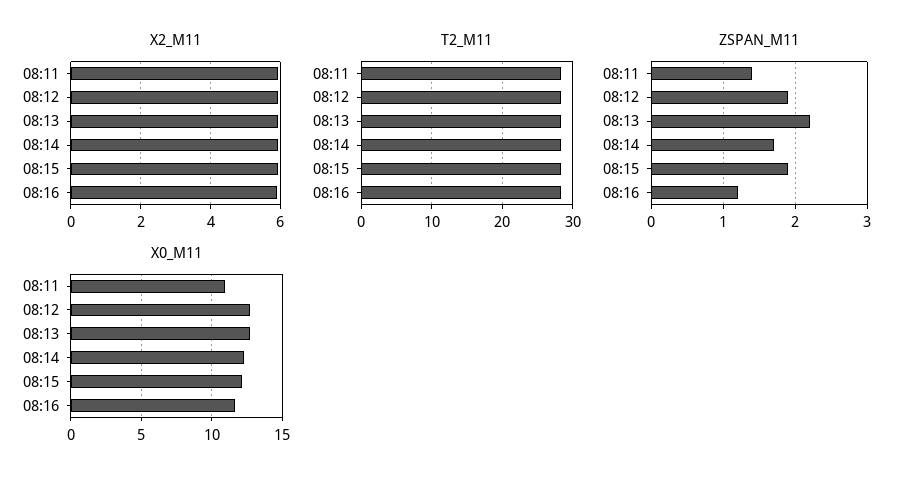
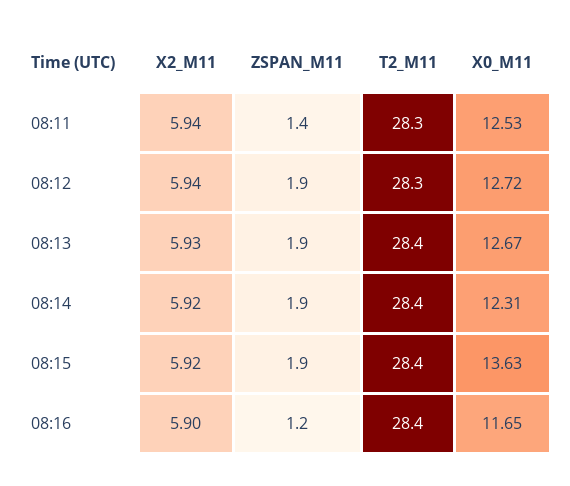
  {
    "X2_M11": {
      "08:11": 5.94,
      "08:12": 5.94,
      "08:13": 5.93,
      "08:14": 5.92,
      "08:15": 5.92,
      "08:16": 5.9
    },
    "T2_M11": {
      "08:11": 28.3,
      "08:12": 28.3,
      "08:13": 28.4,
      "08:14": 28.4,
      "08:15": 28.4,
      "08:16": 28.4
    },
    "ZSPAN_M11": {
      "08:11": 1.4,
      "08:12": 1.9,
-     "08:13": 2.2,
+     "08:13": 1.9,
-     "08:14": 1.7,
+     "08:14": 1.9,
      "08:15": 1.9,
      "08:16": 1.2
    },
    "X0_M11": {
-     "08:11": 11,
+     "08:11": 12.53,
      "08:12": 12.72,
      "08:13": 12.67,
      "08:14": 12.31,
-     "08:15": 12,
+     "08:15": 13.63,
      "08:16": 11.65
    }
  }

